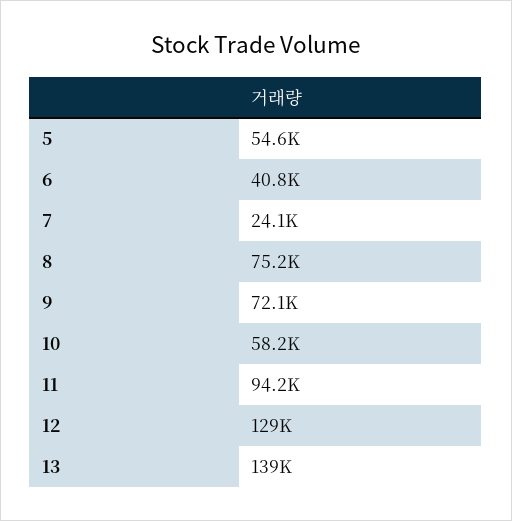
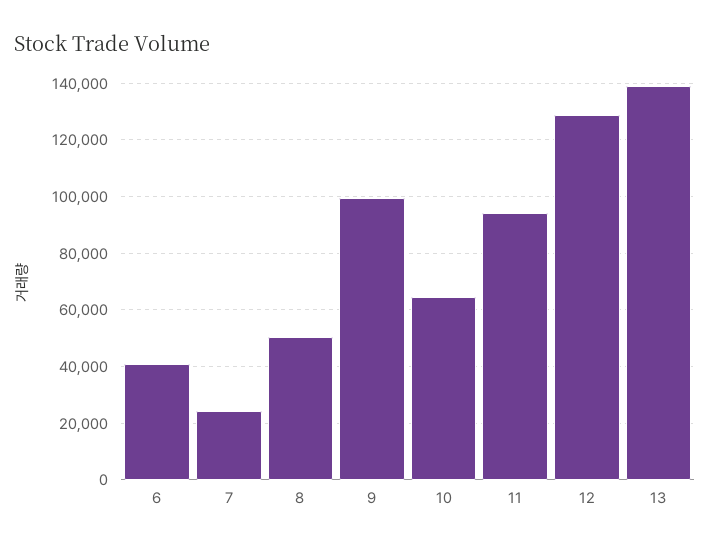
  {
-   "5": 54600,
    "6": 40800,
    "7": 24100,
-   "8": 75200,
+   "8": 50000,
-   "9": 72100,
+   "9": 100000,
-   "10": 58200,
+   "10": 65000,
    "11": 94200,
    "12": 129000,
    "13": 139000
  }

